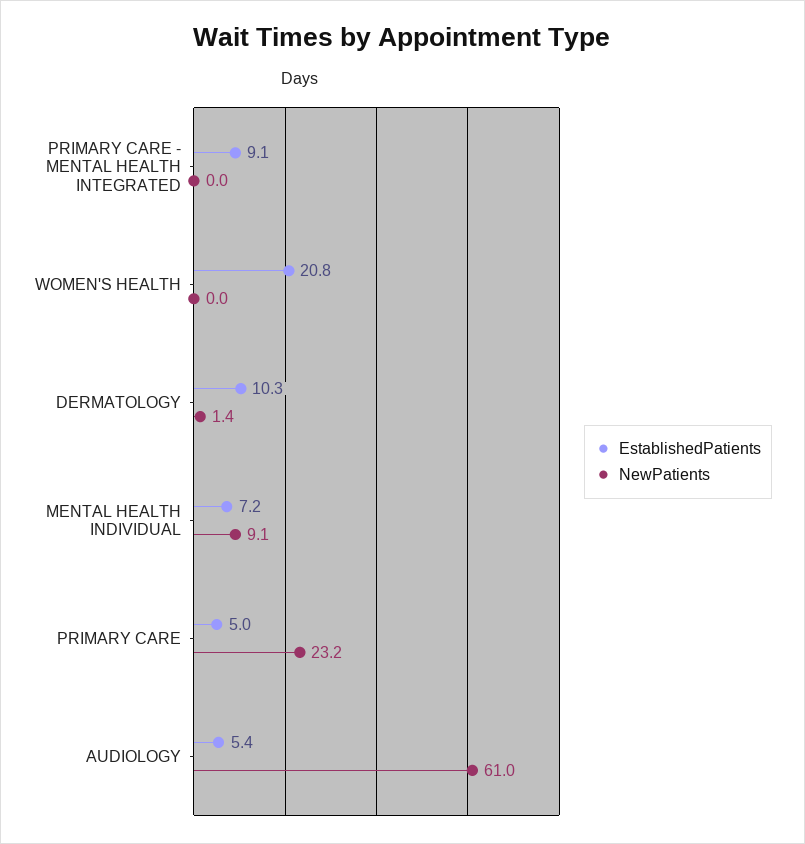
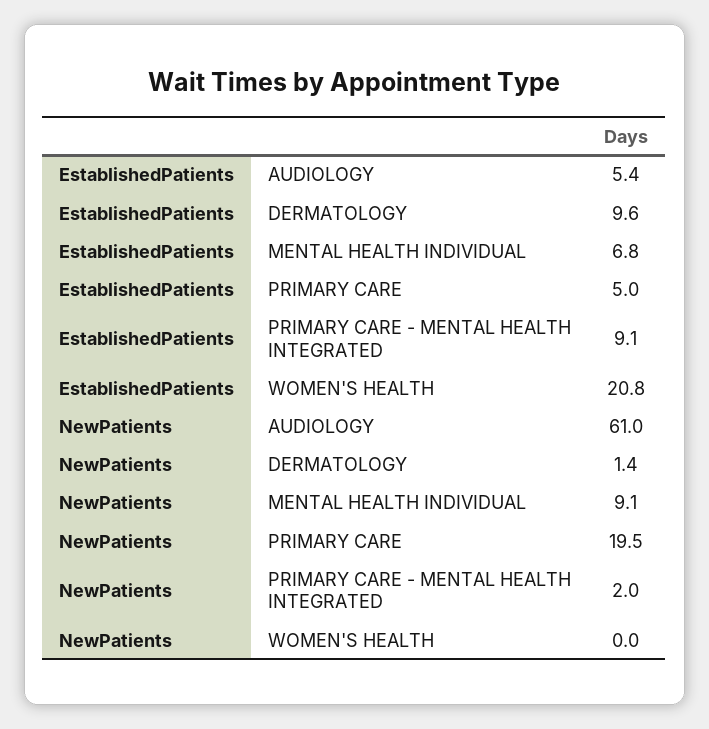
  {
    "EstablishedPatients": {
      "PRIMARY CARE - MENTAL HEALTH INTEGRATED": 9.1,
      "WOMEN'S HEALTH": 20.8,
-     "DERMATOLOGY": 10.3,
+     "DERMATOLOGY": 9.6,
-     "MENTAL HEALTH INDIVIDUAL": 7.2,
+     "MENTAL HEALTH INDIVIDUAL": 6.8,
      "PRIMARY CARE": 5,
      "AUDIOLOGY": 5.4
    },
    "NewPatients": {
-     "PRIMARY CARE - MENTAL HEALTH INTEGRATED": 0,
+     "PRIMARY CARE - MENTAL HEALTH INTEGRATED": 2,
      "WOMEN'S HEALTH": 0,
      "DERMATOLOGY": 1.4,
      "MENTAL HEALTH INDIVIDUAL": 9.1,
-     "PRIMARY CARE": 23.2,
+     "PRIMARY CARE": 19.5,
      "AUDIOLOGY": 61
    }
  }

